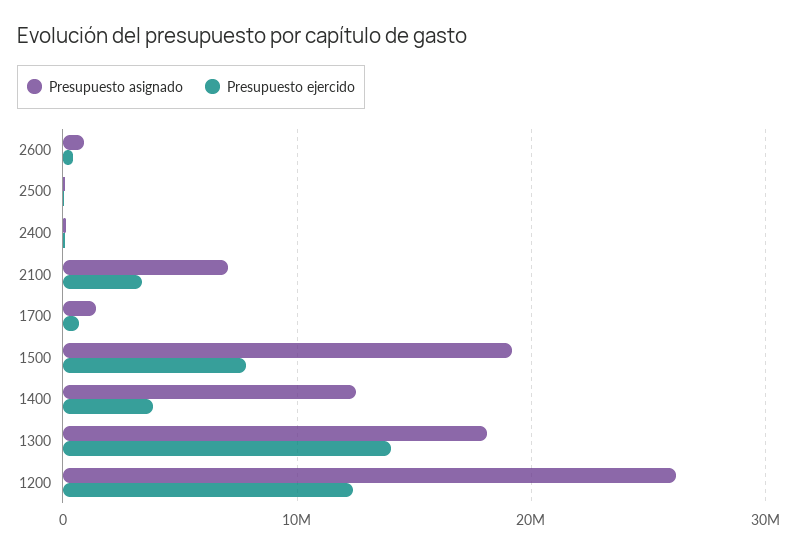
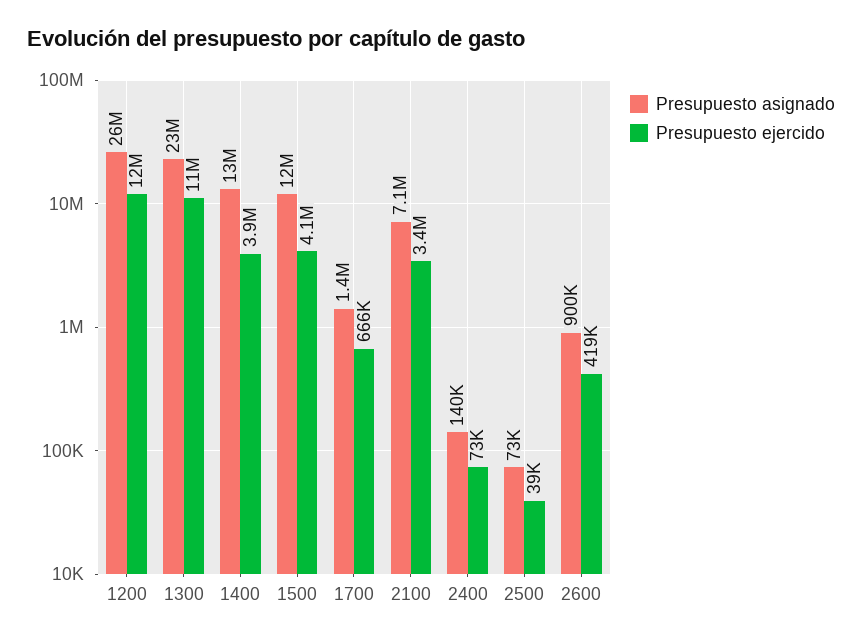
  {
    "Presupuesto asignado": {
      "2600": 900000,
      "2500": 73000,
      "2400": 140000,
      "2100": 7100000,
      "1700": 1400000,
-     "1500": 19000000,
+     "1500": 12000000,
      "1400": 13000000,
-     "1300": 18000000,
+     "1300": 23000000,
      "1200": 26000000
    },
    "Presupuesto ejercido": {
      "2600": 419000,
      "2500": 39000,
      "2400": 73000,
      "2100": 3400000,
      "1700": 666000,
-     "1500": 8000000,
+     "1500": 4100000,
      "1400": 3900000,
-     "1300": 14000000,
+     "1300": 11000000,
      "1200": 12000000
    }
  }

